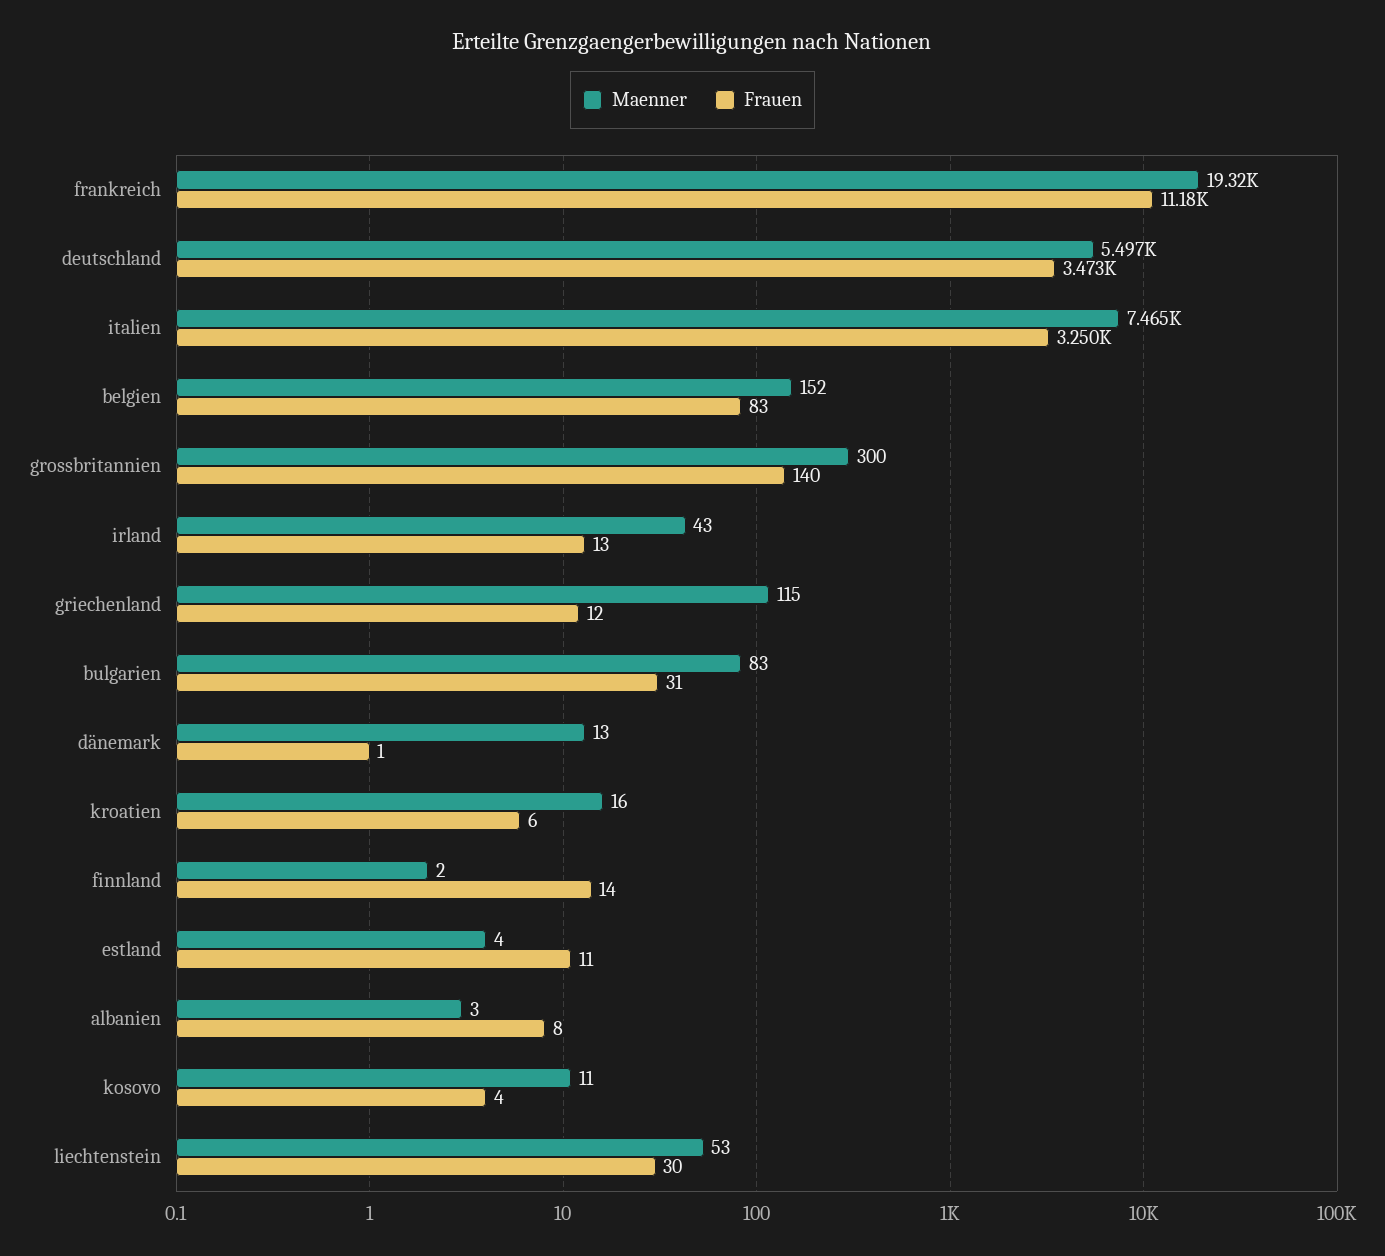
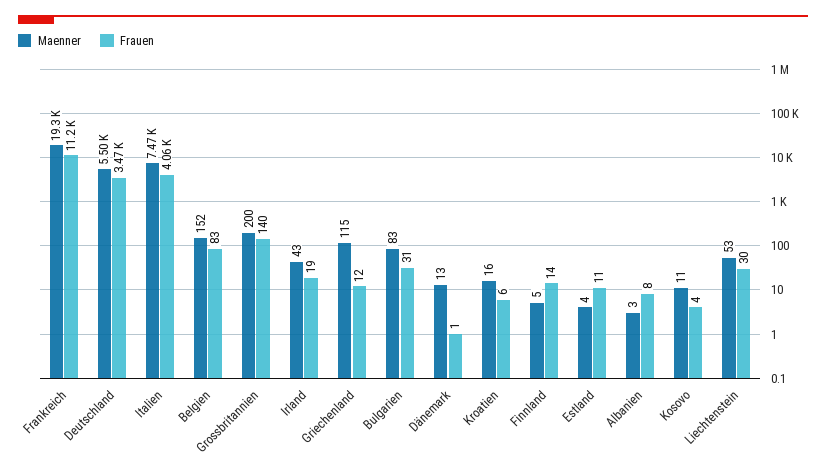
  {
    "Maenner": {
      "frankreich": 19320,
      "deutschland": 5497,
      "italien": 7465,
      "belgien": 152,
-     "grossbritannien": 300,
+     "grossbritannien": 200,
      "irland": 43,
      "griechenland": 115,
      "bulgarien": 83,
      "dänemark": 13,
      "kroatien": 16,
-     "finnland": 2,
+     "finnland": 5,
      "estland": 4,
      "albanien": 3,
      "kosovo": 11,
      "liechtenstein": 53
    },
    "Frauen": {
      "frankreich": 11180,
      "deutschland": 3473,
-     "italien": 3250,
+     "italien": 4060,
      "belgien": 83,
      "grossbritannien": 140,
-     "irland": 13,
+     "irland": 19,
      "griechenland": 12,
      "bulgarien": 31,
      "dänemark": 1,
      "kroatien": 6,
      "finnland": 14,
      "estland": 11,
      "albanien": 8,
      "kosovo": 4,
      "liechtenstein": 30
    }
  }

